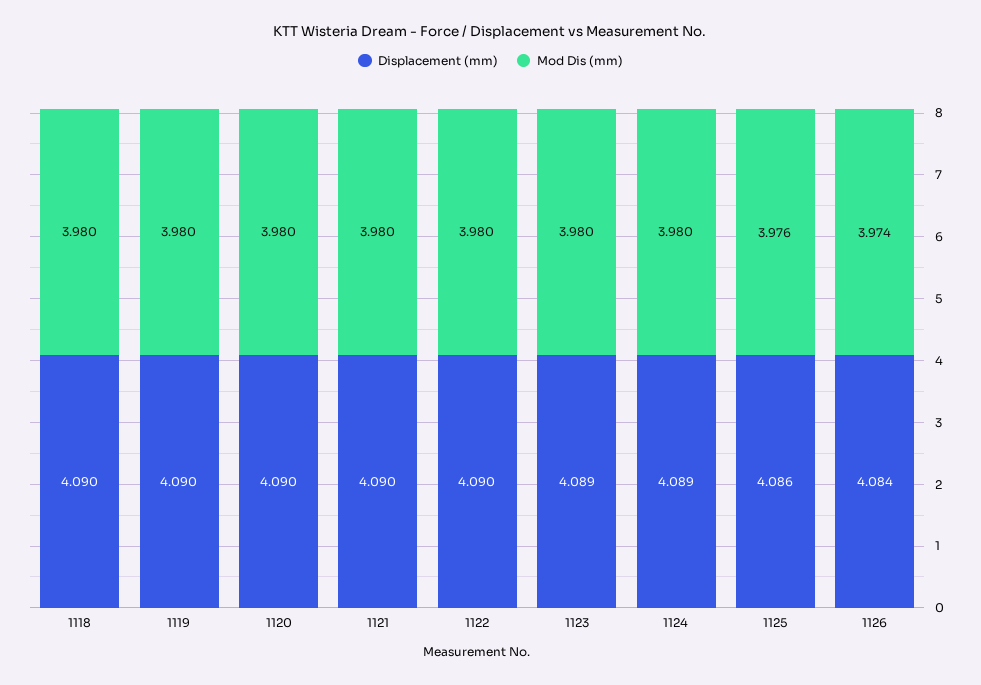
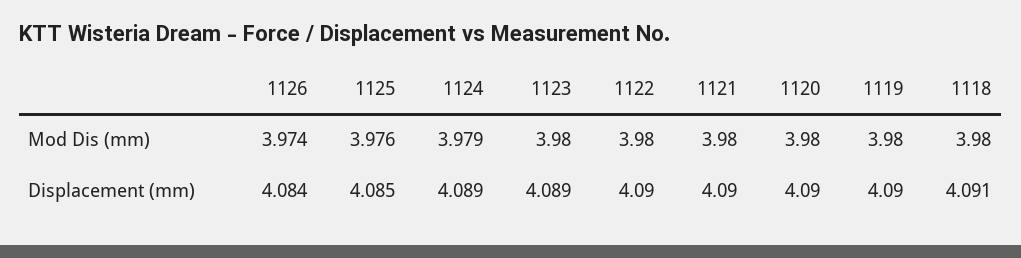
  {
    "Displacement (mm)": {
-     "1118": 4.09,
+     "1118": 4.091,
      "1119": 4.09,
      "1120": 4.09,
      "1121": 4.09,
      "1122": 4.09,
      "1123": 4.089,
      "1124": 4.089,
-     "1125": 4.086,
+     "1125": 4.085,
      "1126": 4.084
    },
    "Mod Dis (mm)": {
      "1118": 3.98,
      "1119": 3.98,
      "1120": 3.98,
      "1121": 3.98,
      "1122": 3.98,
      "1123": 3.98,
-     "1124": 3.98,
+     "1124": 3.979,
      "1125": 3.976,
      "1126": 3.974
    }
  }

